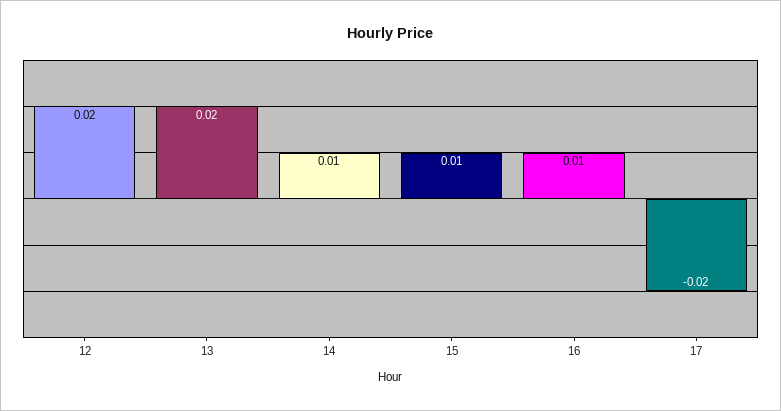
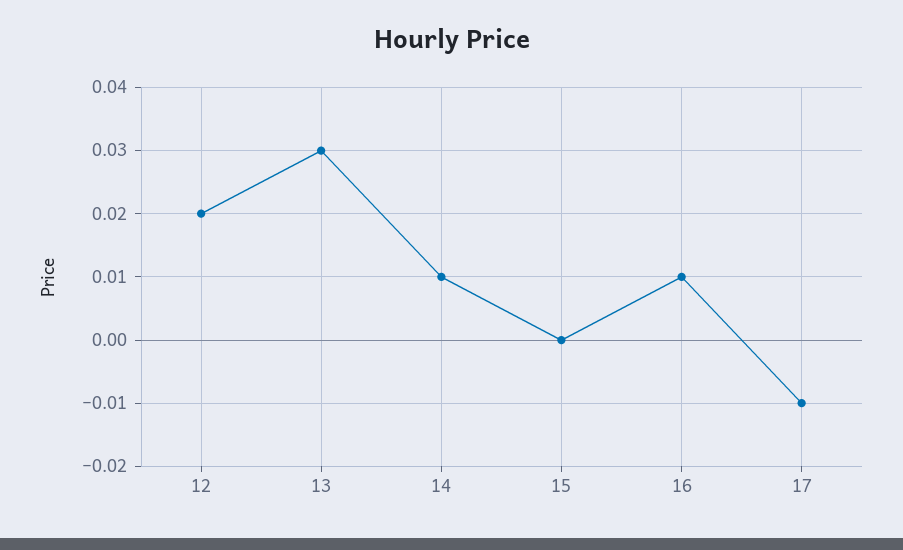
  {
    "12": 0.02,
-   "13": 0.02,
+   "13": 0.03,
    "14": 0.01,
-   "15": 0.01,
+   "15": 0,
    "16": 0.01,
-   "17": -0.02
+   "17": -0.01
  }

